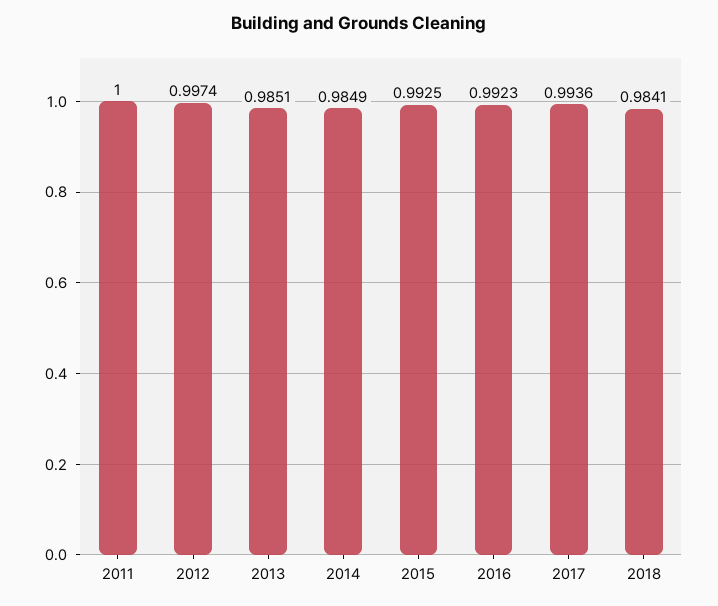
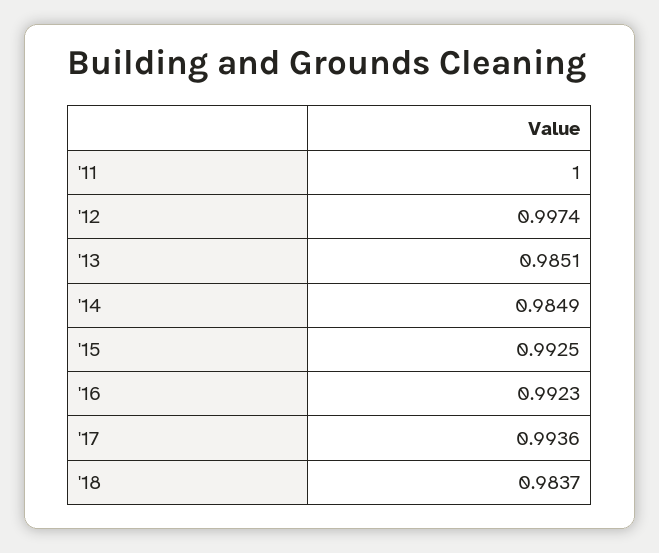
  {
    "2011": 1,
    "2012": 0.9974,
    "2013": 0.9851,
    "2014": 0.9849,
    "2015": 0.9925,
    "2016": 0.9923,
    "2017": 0.9936,
-   "2018": 0.9841
+   "2018": 0.9837
  }

